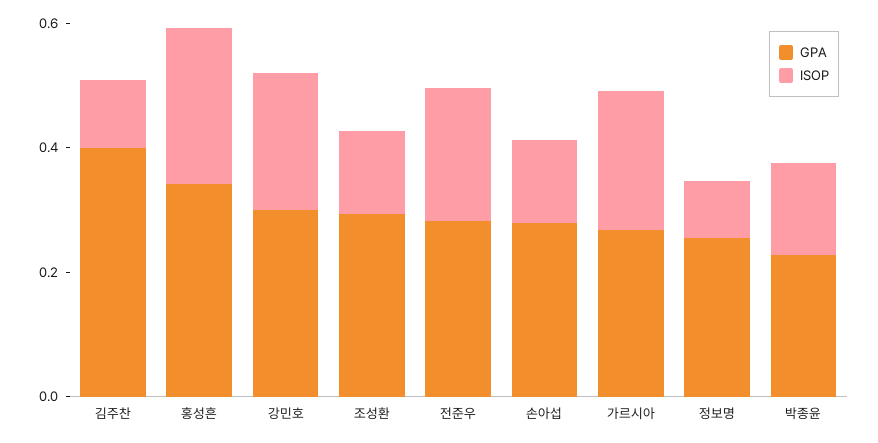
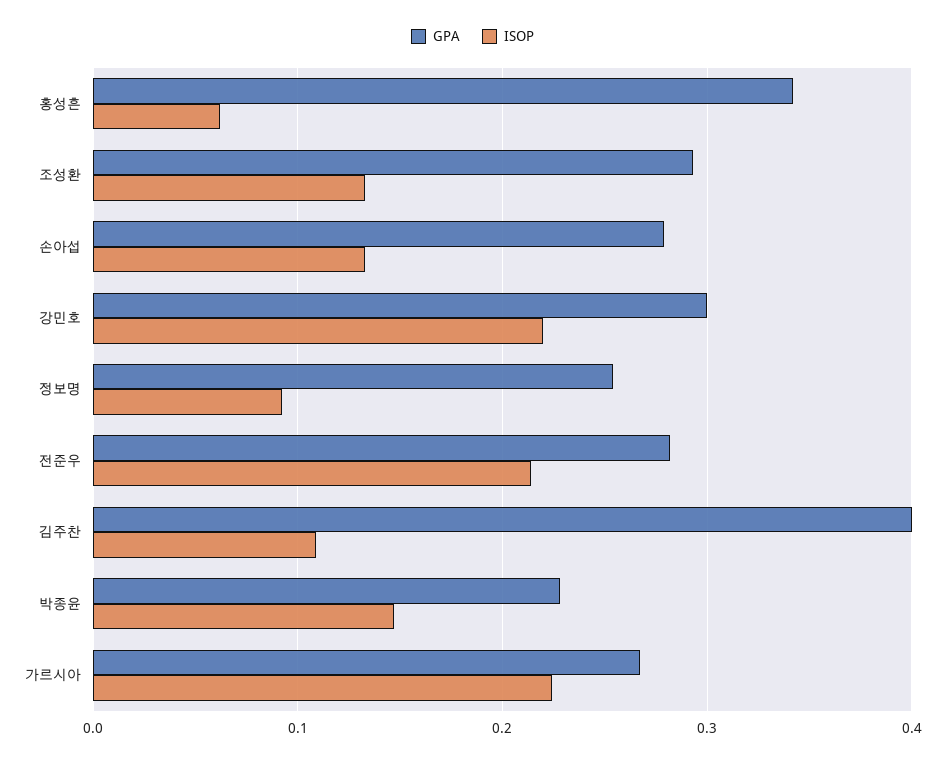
  {
    "GPA": {
      "김주찬": 0.4,
      "홍성흔": 0.34,
      "강민호": 0.3,
      "조성환": 0.29,
      "전준우": 0.28,
      "손아섭": 0.28,
      "가르시아": 0.27,
      "정보명": 0.25,
      "박종윤": 0.23
    },
    "ISOP": {
      "김주찬": 0.11,
-     "홍성흔": 0.25,
+     "홍성흔": 0.06,
      "강민호": 0.22,
      "조성환": 0.13,
      "전준우": 0.21,
      "손아섭": 0.13,
      "가르시아": 0.22,
      "정보명": 0.09,
      "박종윤": 0.15
    }
  }

